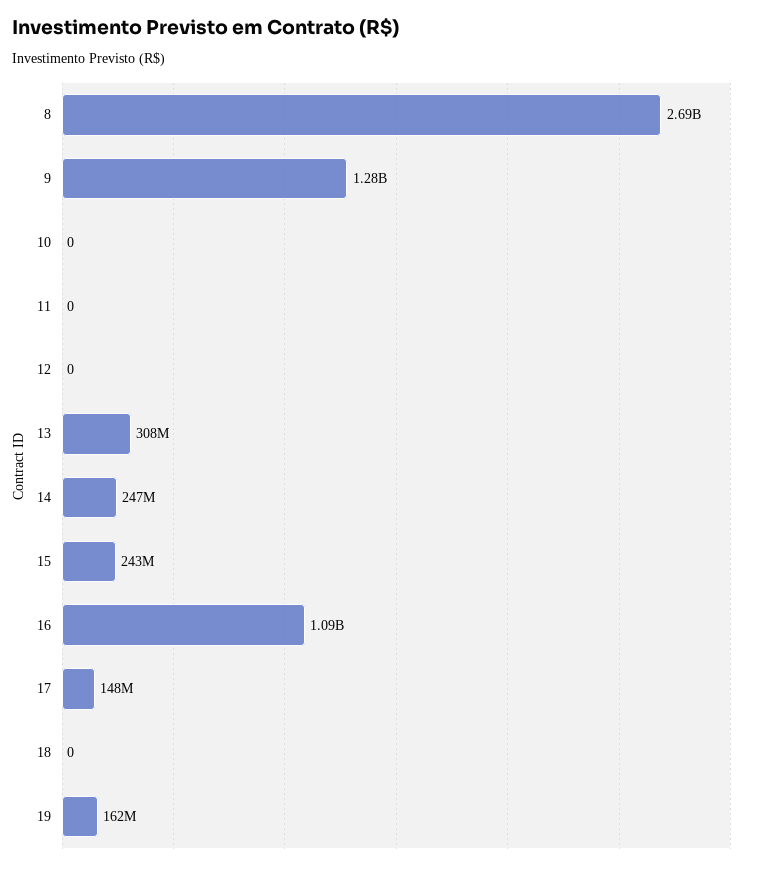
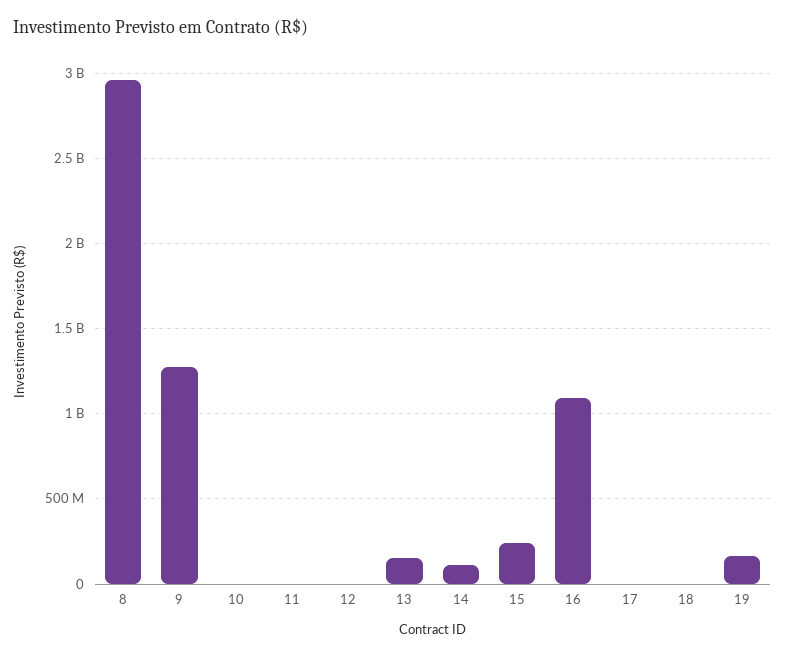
  {
-   "8": 2690000000,
+   "8": 2950000000,
    "9": 1280000000,
    "10": 0,
    "11": 0,
    "12": 0,
-   "13": 308000000,
+   "13": 150000000,
-   "14": 247000000,
+   "14": 100000000,
    "15": 243000000,
    "16": 1090000000,
-   "17": 148000000,
+   "17": 0,
    "18": 0,
    "19": 162000000
  }

